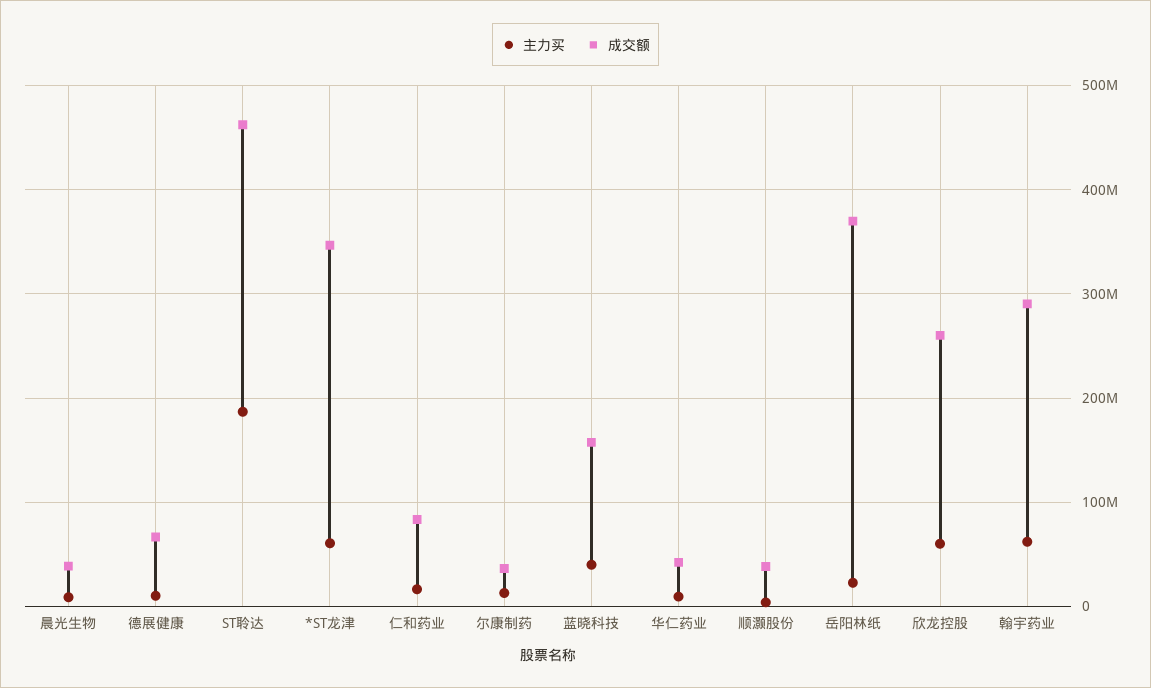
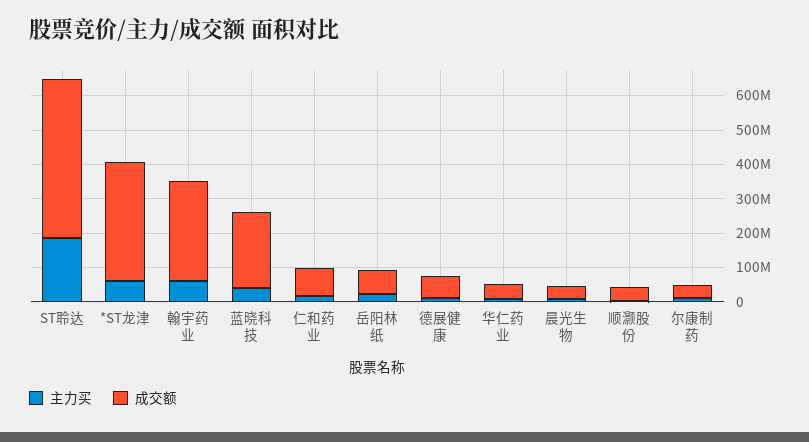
  {
    "主力买": {
      "晨光生物": 10000000,
      "德展健康": 10000000,
      "ST聆达": 190000000,
      "*ST龙津": 60000000,
      "仁和药业": 20000000,
      "尔康制药": 10000000,
      "蓝晓科技": 40000000,
      "华仁药业": 10000000,
      "顺灏股份": 0,
      "岳阳林纸": 20000000,
-     "欣龙控股": 60000000,
      "翰宇药业": 60000000
    },
    "成交额": {
      "晨光生物": 40000000,
      "德展健康": 70000000,
      "ST聆达": 460000000,
      "*ST龙津": 350000000,
      "仁和药业": 80000000,
      "尔康制药": 40000000,
-     "蓝晓科技": 160000000,
+     "蓝晓科技": 225000000,
      "华仁药业": 40000000,
      "顺灏股份": 40000000,
-     "岳阳林纸": 370000000,
+     "岳阳林纸": 75000000,
-     "欣龙控股": 260000000,
      "翰宇药业": 290000000
    }
  }

